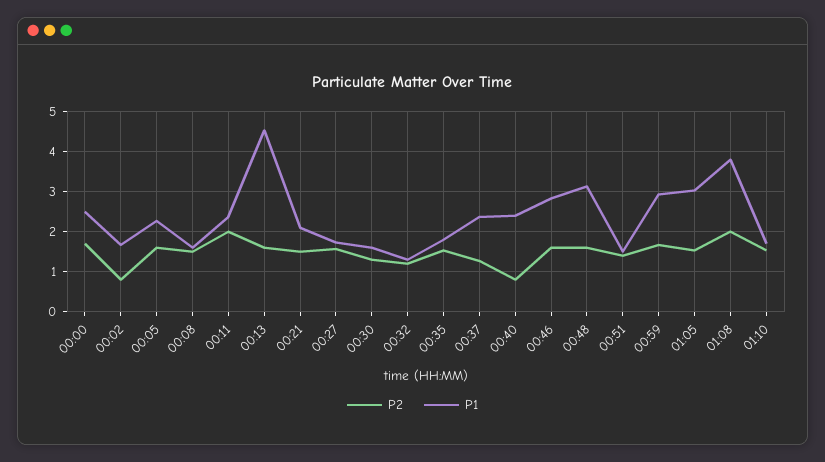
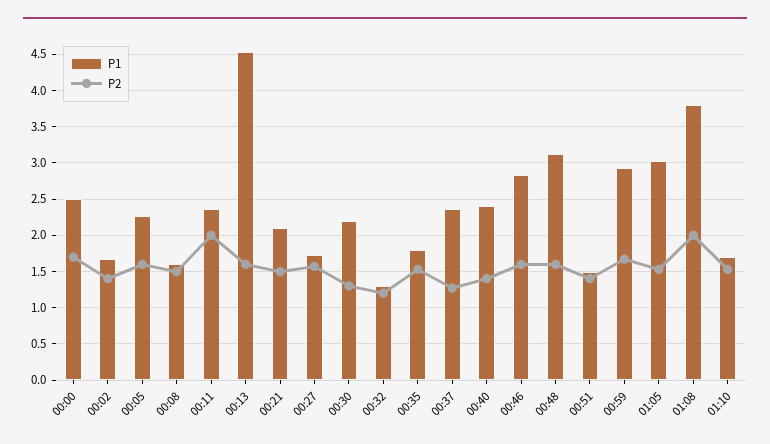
  {
    "P2": {
      "00:00": 1.7,
-     "00:02": 0.8,
+     "00:02": 1.4,
      "00:05": 1.6,
      "00:08": 1.5,
      "00:11": 2,
      "00:13": 1.6,
      "00:21": 1.5,
      "00:27": 1.6,
      "00:30": 1.3,
      "00:32": 1.2,
      "00:35": 1.5,
      "00:37": 1.3,
-     "00:40": 0.8,
+     "00:40": 1.4,
      "00:46": 1.6,
      "00:48": 1.6,
      "00:51": 1.4,
      "00:59": 1.7,
      "01:05": 1.5,
      "01:08": 2,
      "01:10": 1.5
    },
    "P1": {
      "00:00": 2.5,
      "00:02": 1.7,
      "00:05": 2.3,
      "00:08": 1.6,
      "00:11": 2.4,
      "00:13": 4.5,
      "00:21": 2.1,
      "00:27": 1.7,
-     "00:30": 1.6,
+     "00:30": 2.2,
      "00:32": 1.3,
      "00:35": 1.8,
      "00:37": 2.4,
      "00:40": 2.4,
      "00:46": 2.8,
      "00:48": 3.1,
      "00:51": 1.5,
      "00:59": 2.9,
      "01:05": 3,
      "01:08": 3.8,
      "01:10": 1.7
    }
  }

